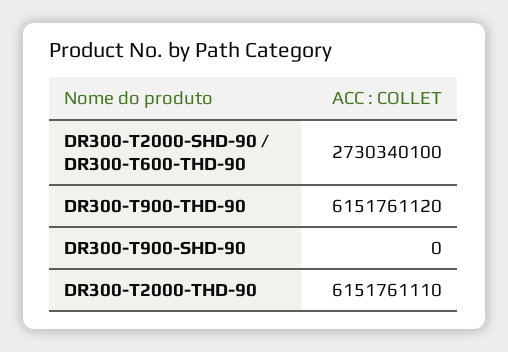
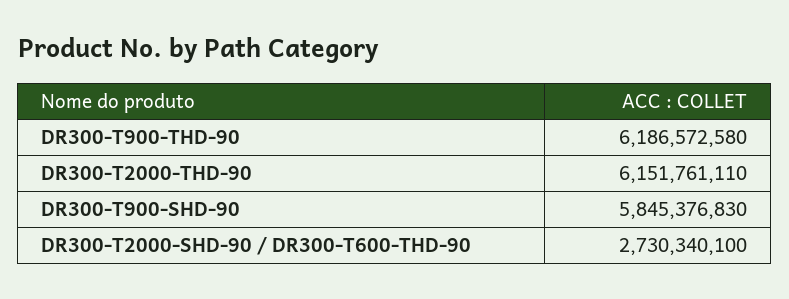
  {
    "DR300-T2000-SHD-90 / DR300-T600-THD-90": 2730340100,
-   "DR300-T900-THD-90": 6151761120,
+   "DR300-T900-THD-90": 6186572580,
-   "DR300-T900-SHD-90": 0,
+   "DR300-T900-SHD-90": 5845376830,
    "DR300-T2000-THD-90": 6151761110
  }

